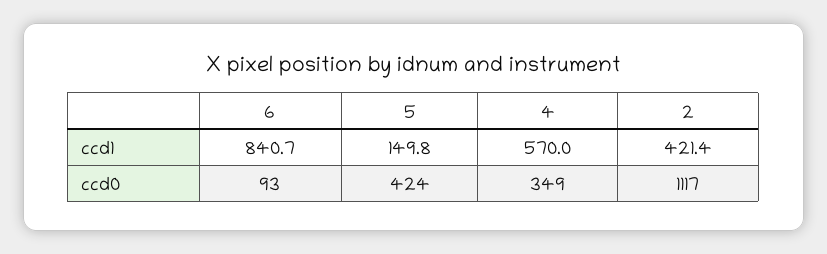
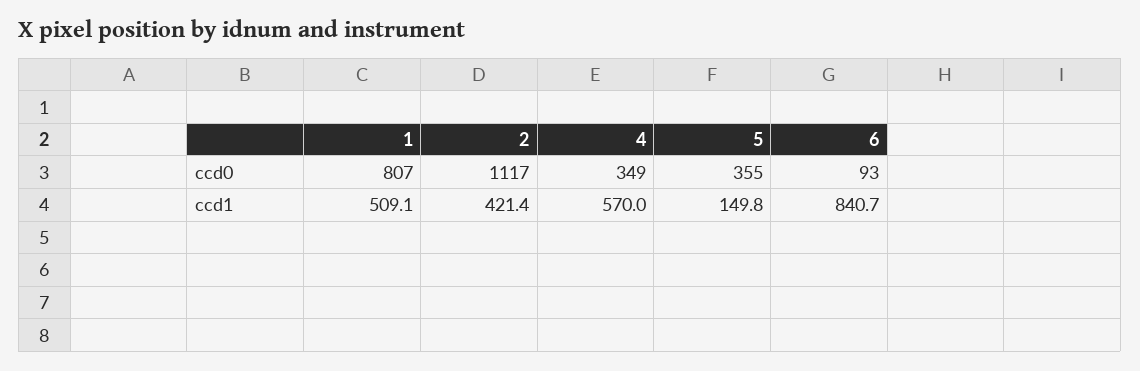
  {
    "6": {
      "ccd1": 840.7,
      "ccd0": 93
    },
    "5": {
      "ccd1": 149.8,
-     "ccd0": 424
+     "ccd0": 355
    },
    "4": {
      "ccd1": 570,
      "ccd0": 349
    },
    "2": {
      "ccd1": 421.4,
      "ccd0": 1117
-   }
+   },
+   "1": {
+     "ccd0": 807,
+     "ccd1": 509.1
+   }
  }

